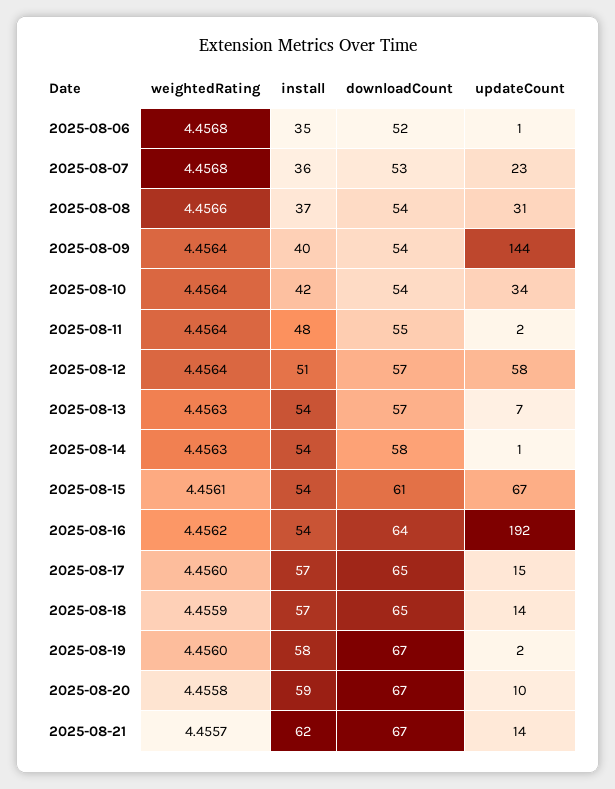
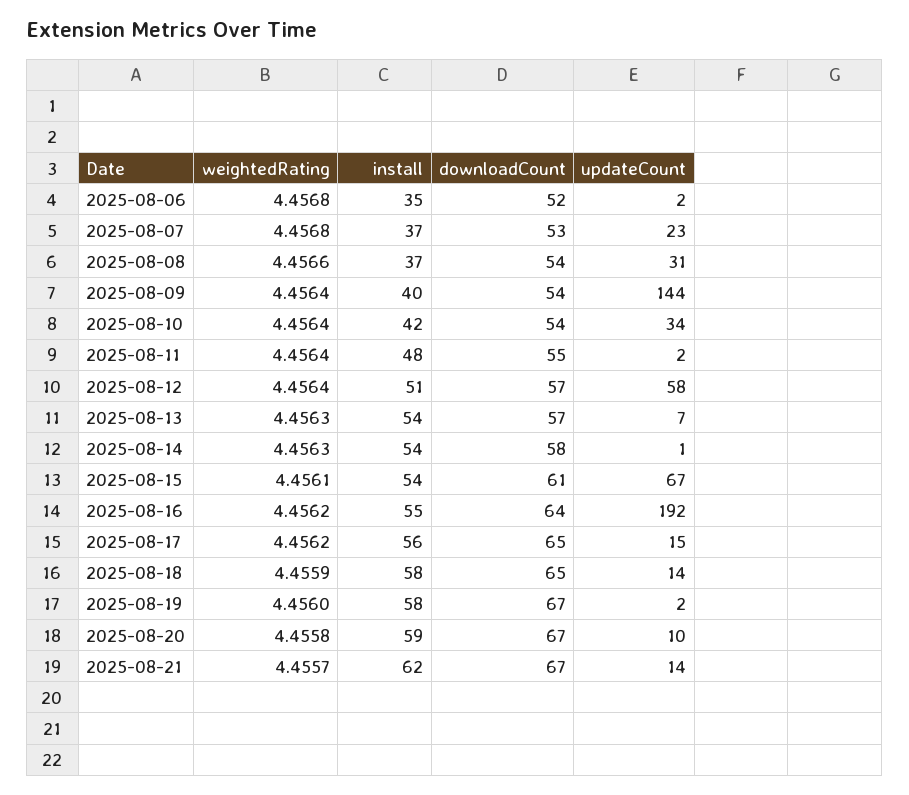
  {
    "weightedRating": {
      "2025-08-06": 4.4568,
      "2025-08-07": 4.4568,
      "2025-08-08": 4.4566,
      "2025-08-09": 4.4564,
      "2025-08-10": 4.4564,
      "2025-08-11": 4.4564,
      "2025-08-12": 4.4564,
      "2025-08-13": 4.4563,
      "2025-08-14": 4.4563,
      "2025-08-15": 4.4561,
      "2025-08-16": 4.4562,
-     "2025-08-17": 4.456,
+     "2025-08-17": 4.4562,
      "2025-08-18": 4.4559,
      "2025-08-19": 4.456,
      "2025-08-20": 4.4558,
      "2025-08-21": 4.4557
    },
    "install": {
      "2025-08-06": 35,
-     "2025-08-07": 36,
+     "2025-08-07": 37,
      "2025-08-08": 37,
      "2025-08-09": 40,
      "2025-08-10": 42,
      "2025-08-11": 48,
      "2025-08-12": 51,
      "2025-08-13": 54,
      "2025-08-14": 54,
      "2025-08-15": 54,
-     "2025-08-16": 54,
+     "2025-08-16": 55,
-     "2025-08-17": 57,
+     "2025-08-17": 56,
-     "2025-08-18": 57,
+     "2025-08-18": 58,
      "2025-08-19": 58,
      "2025-08-20": 59,
      "2025-08-21": 62
    },
    "downloadCount": {
      "2025-08-06": 52,
      "2025-08-07": 53,
      "2025-08-08": 54,
      "2025-08-09": 54,
      "2025-08-10": 54,
      "2025-08-11": 55,
      "2025-08-12": 57,
      "2025-08-13": 57,
      "2025-08-14": 58,
      "2025-08-15": 61,
      "2025-08-16": 64,
      "2025-08-17": 65,
      "2025-08-18": 65,
      "2025-08-19": 67,
      "2025-08-20": 67,
      "2025-08-21": 67
    },
    "updateCount": {
-     "2025-08-06": 1,
+     "2025-08-06": 2,
      "2025-08-07": 23,
      "2025-08-08": 31,
      "2025-08-09": 144,
      "2025-08-10": 34,
      "2025-08-11": 2,
      "2025-08-12": 58,
      "2025-08-13": 7,
      "2025-08-14": 1,
      "2025-08-15": 67,
      "2025-08-16": 192,
      "2025-08-17": 15,
      "2025-08-18": 14,
      "2025-08-19": 2,
      "2025-08-20": 10,
      "2025-08-21": 14
    }
  }

